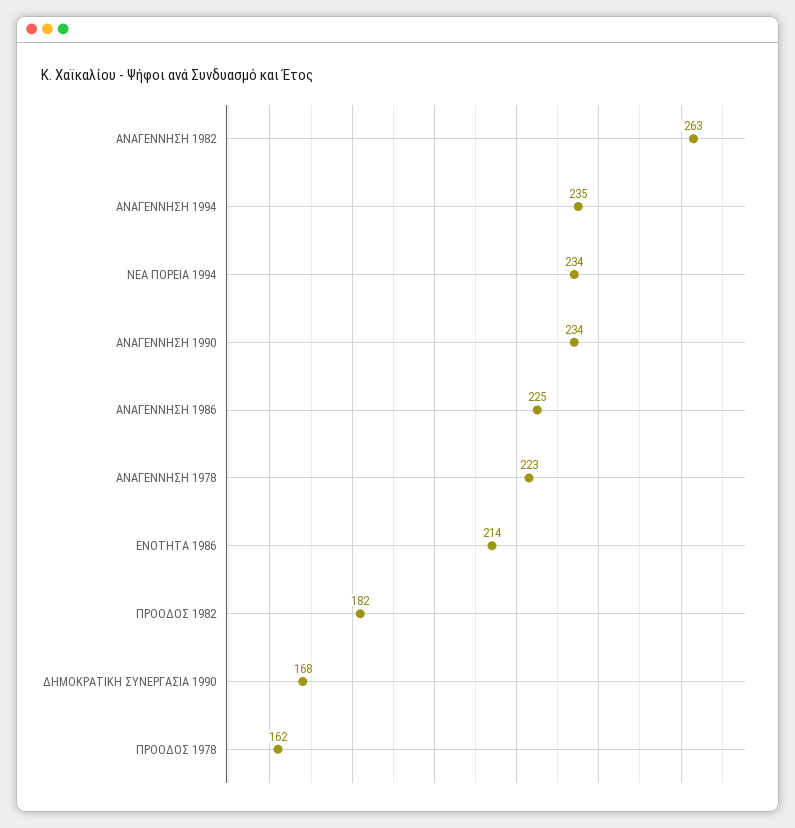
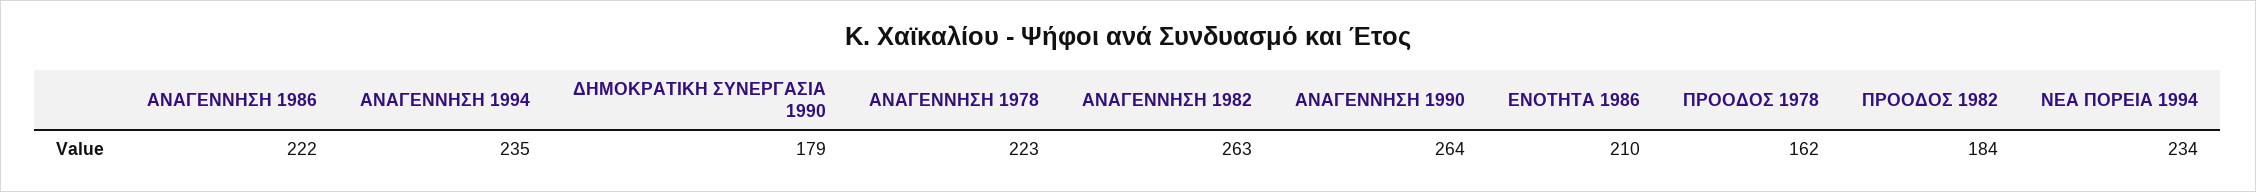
  {
    "ΑΝΑΓΕΝΝΗΣΗ 1982": 263,
    "ΑΝΑΓΕΝΝΗΣΗ 1994": 235,
    "ΝΕΑ ΠΟΡΕΙΑ 1994": 234,
-   "ΑΝΑΓΕΝΝΗΣΗ 1990": 234,
+   "ΑΝΑΓΕΝΝΗΣΗ 1990": 264,
-   "ΑΝΑΓΕΝΝΗΣΗ 1986": 225,
+   "ΑΝΑΓΕΝΝΗΣΗ 1986": 222,
    "ΑΝΑΓΕΝΝΗΣΗ 1978": 223,
-   "ΕΝΟΤΗΤΑ 1986": 214,
+   "ΕΝΟΤΗΤΑ 1986": 210,
-   "ΠΡΟΟΔΟΣ 1982": 182,
+   "ΠΡΟΟΔΟΣ 1982": 184,
-   "ΔΗΜΟΚΡΑΤΙΚΗ ΣΥΝΕΡΓΑΣΙΑ 1990": 168,
+   "ΔΗΜΟΚΡΑΤΙΚΗ ΣΥΝΕΡΓΑΣΙΑ 1990": 179,
    "ΠΡΟΟΔΟΣ 1978": 162
  }

